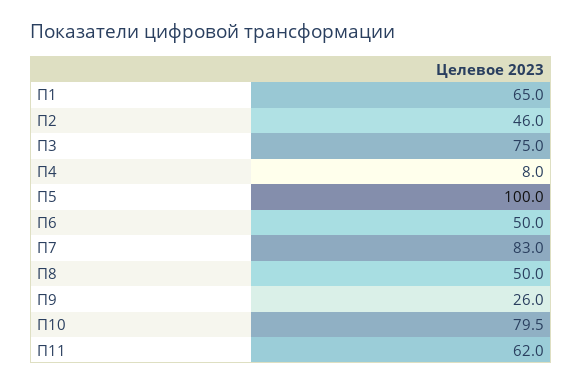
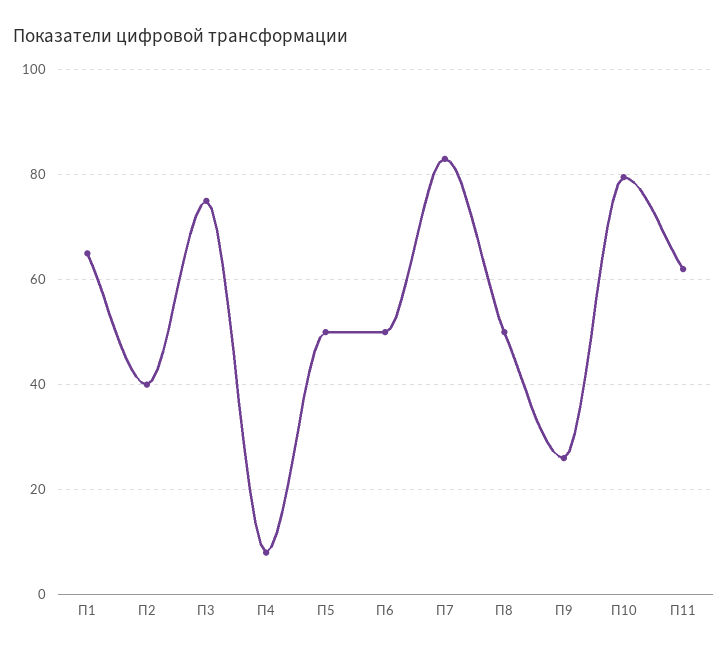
  {
    "П1": 65,
-   "П2": 46,
+   "П2": 40,
    "П3": 75,
    "П4": 8,
-   "П5": 100,
+   "П5": 50,
    "П6": 50,
    "П7": 83,
    "П8": 50,
    "П9": 26,
    "П10": 79.5,
    "П11": 62
  }

